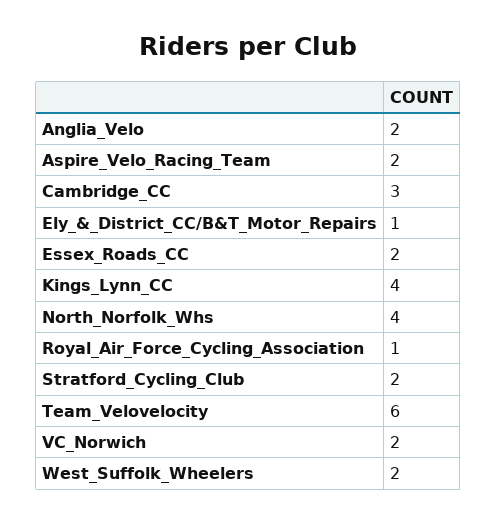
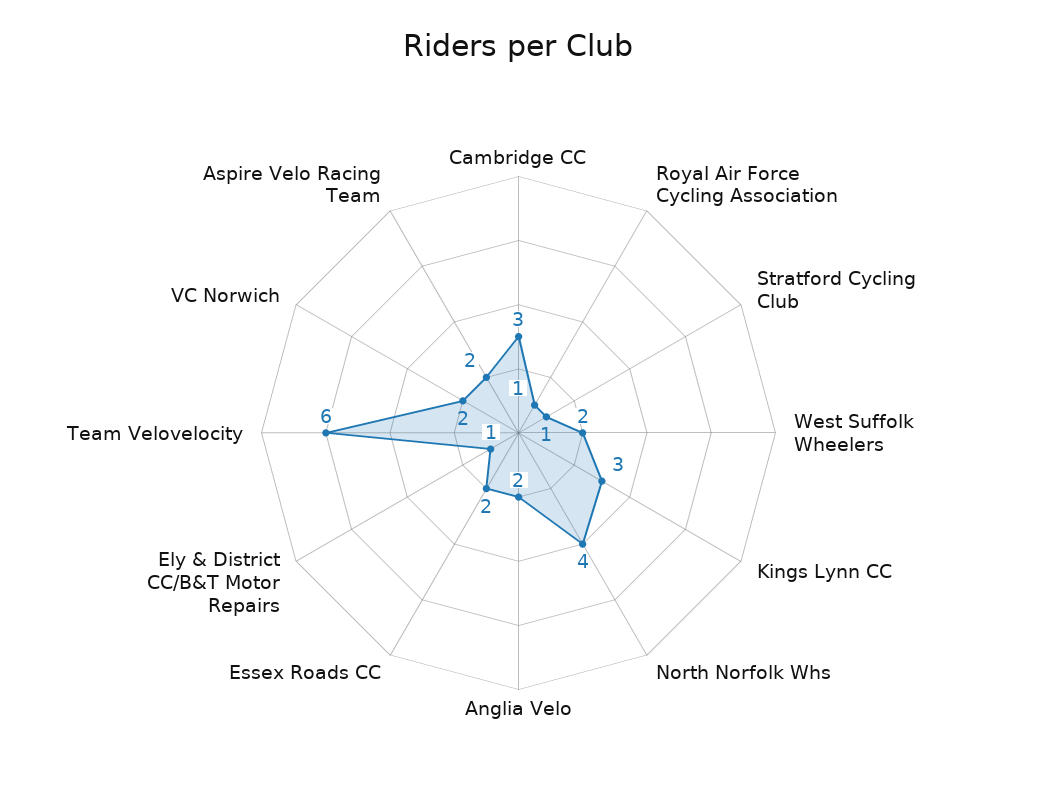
  {
    "Anglia_Velo": 2,
    "Aspire_Velo_Racing_Team": 2,
    "Cambridge_CC": 3,
    "Ely_&_District_CC/B&T_Motor_Repairs": 1,
    "Essex_Roads_CC": 2,
-   "Kings_Lynn_CC": 4,
+   "Kings_Lynn_CC": 3,
    "North_Norfolk_Whs": 4,
    "Royal_Air_Force_Cycling_Association": 1,
-   "Stratford_Cycling_Club": 2,
+   "Stratford_Cycling_Club": 1,
    "Team_Velovelocity": 6,
    "VC_Norwich": 2,
    "West_Suffolk_Wheelers": 2
  }

